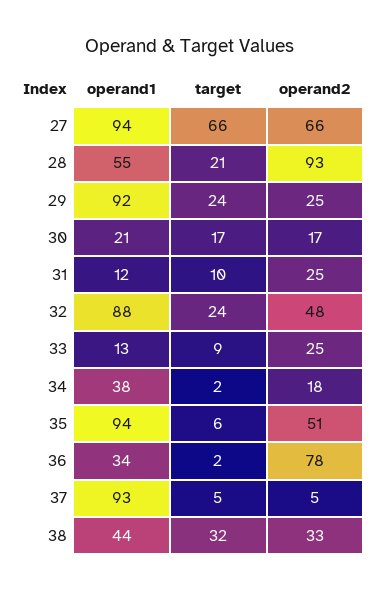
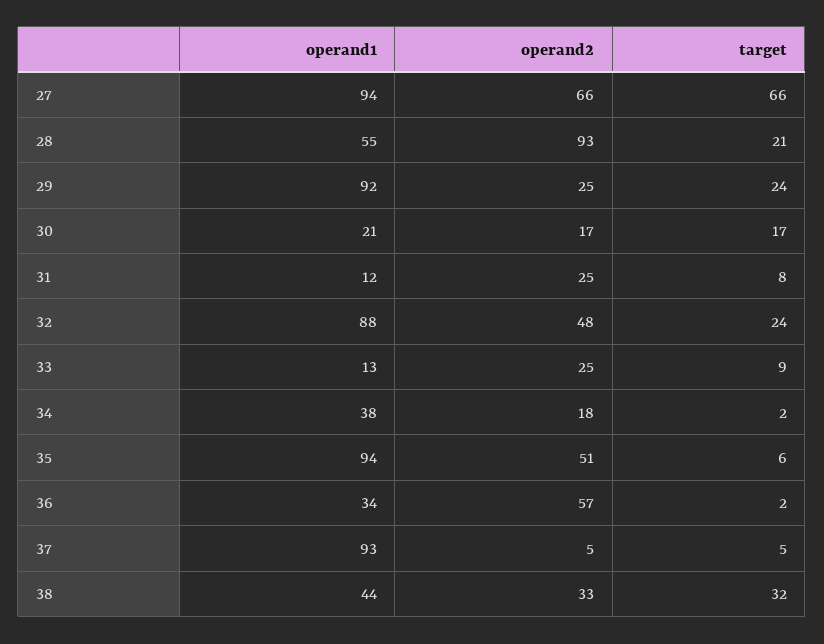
  {
    "operand1": {
      "27": 94,
      "28": 55,
      "29": 92,
      "30": 21,
      "31": 12,
      "32": 88,
      "33": 13,
      "34": 38,
      "35": 94,
      "36": 34,
      "37": 93,
      "38": 44
    },
    "target": {
      "27": 66,
      "28": 21,
      "29": 24,
      "30": 17,
-     "31": 10,
+     "31": 8,
      "32": 24,
      "33": 9,
      "34": 2,
      "35": 6,
      "36": 2,
      "37": 5,
      "38": 32
    },
    "operand2": {
      "27": 66,
      "28": 93,
      "29": 25,
      "30": 17,
      "31": 25,
      "32": 48,
      "33": 25,
      "34": 18,
      "35": 51,
-     "36": 78,
+     "36": 57,
      "37": 5,
      "38": 33
    }
  }

